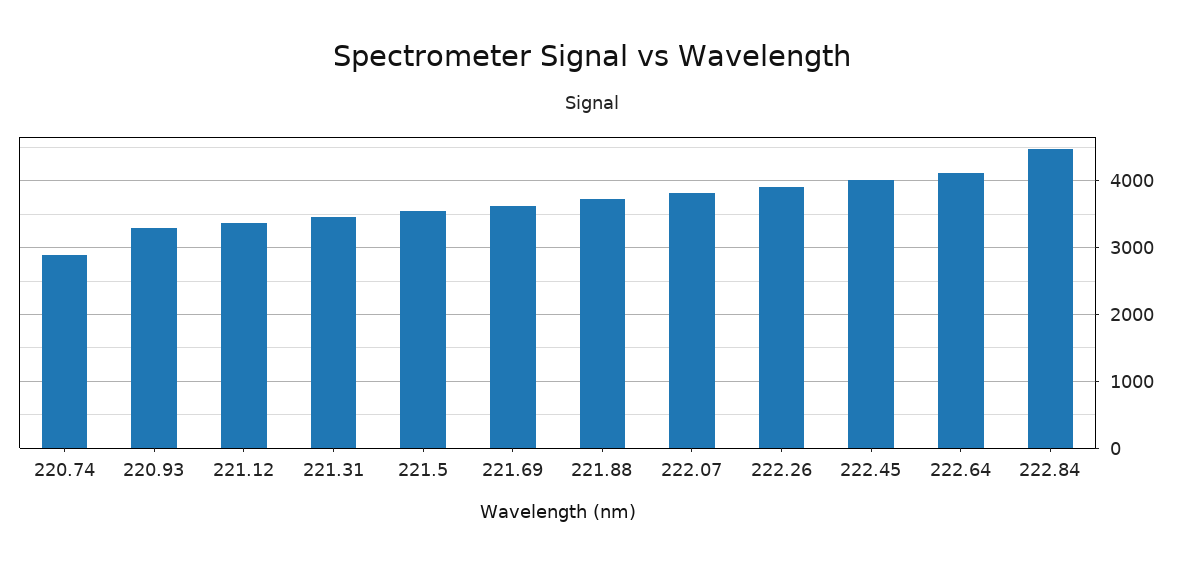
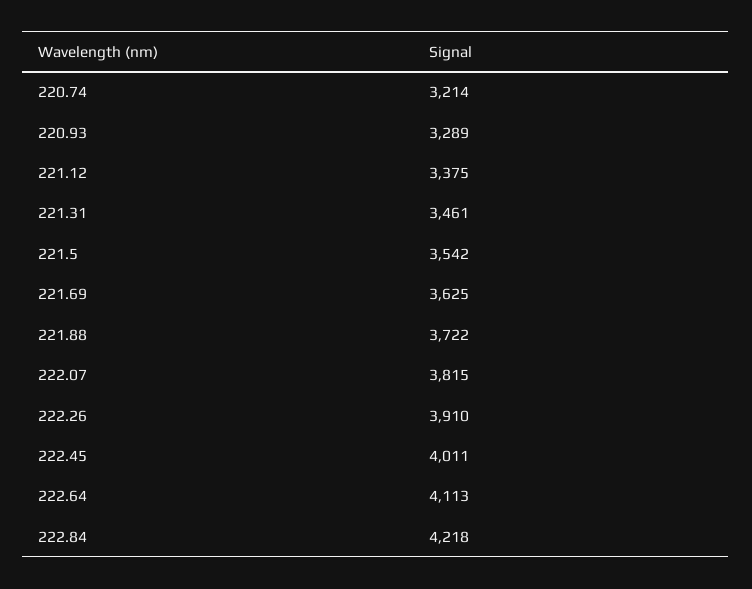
  {
-   "220.74": 2900,
+   "220.74": 3214,
    "220.93": 3289,
    "221.12": 3375,
    "221.31": 3461,
    "221.5": 3542,
    "221.69": 3625,
    "221.88": 3722,
    "222.07": 3815,
    "222.26": 3910,
    "222.45": 4011,
    "222.64": 4113,
-   "222.84": 4500
+   "222.84": 4218
  }

